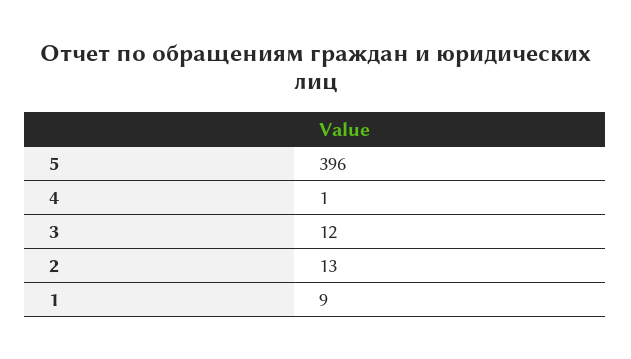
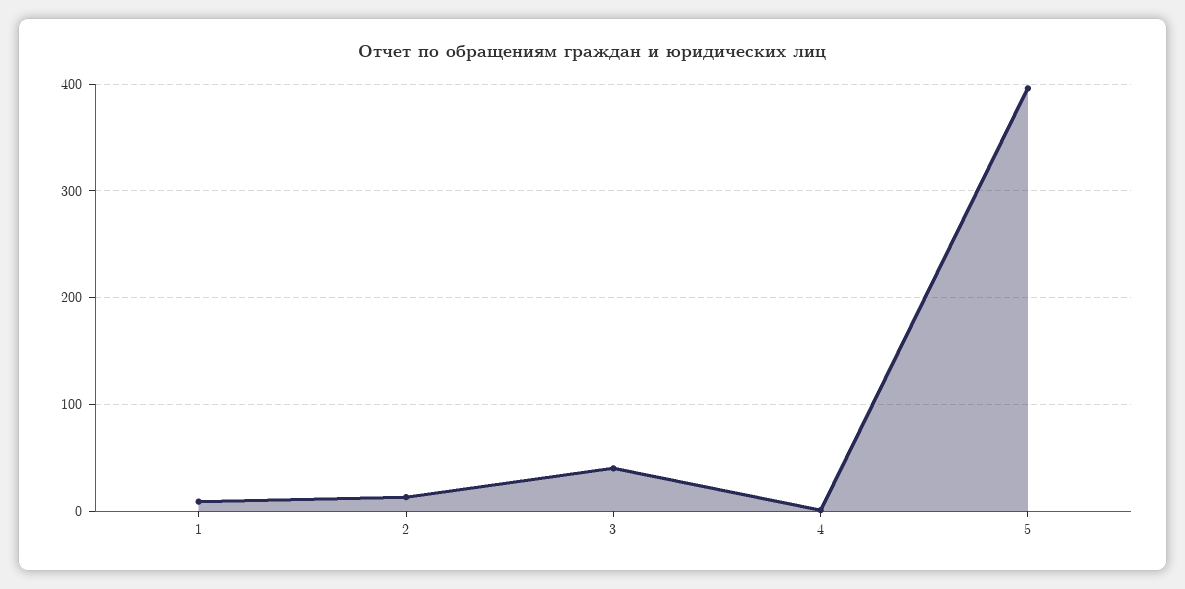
  {
    "5": 396,
    "4": 1,
-   "3": 12,
+   "3": 40,
    "2": 13,
    "1": 9
  }

